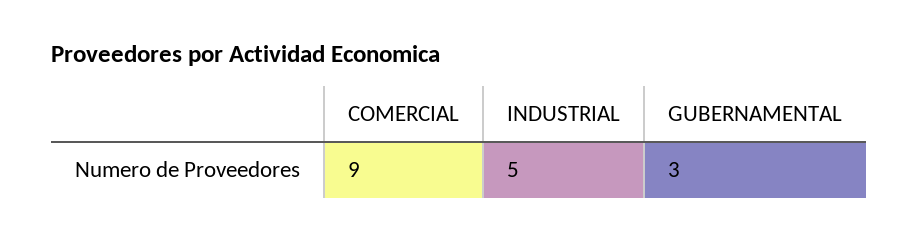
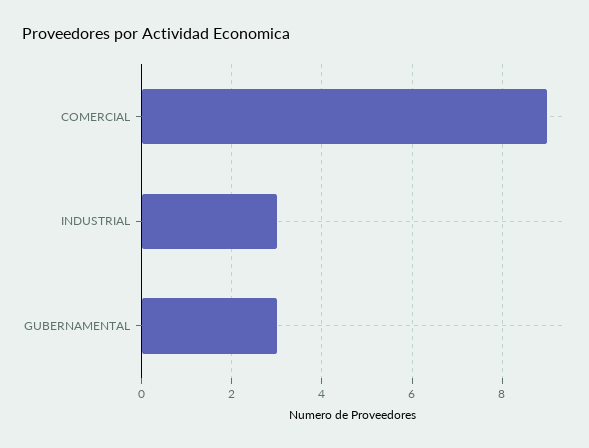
  {
    "COMERCIAL": 9,
-   "INDUSTRIAL": 5,
+   "INDUSTRIAL": 3,
    "GUBERNAMENTAL": 3
  }

